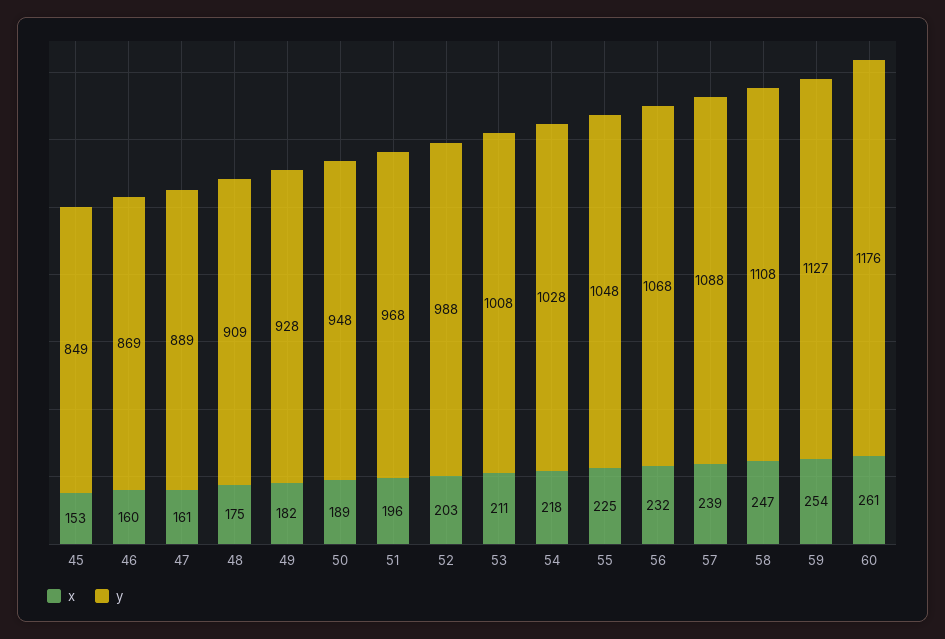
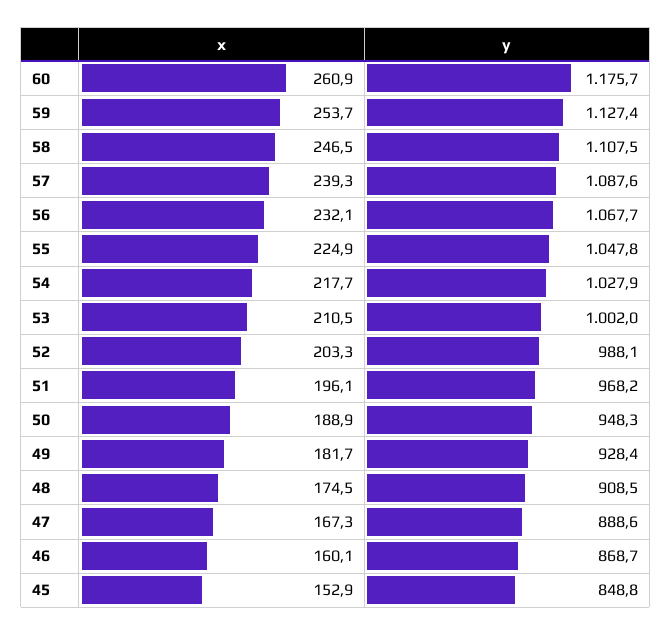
  {
    "x": {
      "45": 152.9,
      "46": 160.1,
-     "47": 161,
+     "47": 167.3,
      "48": 174.5,
      "49": 181.7,
      "50": 188.9,
      "51": 196.1,
      "52": 203.3,
      "53": 210.5,
      "54": 217.7,
      "55": 224.9,
      "56": 232.1,
      "57": 239.3,
      "58": 246.5,
      "59": 253.7,
      "60": 260.9
    },
    "y": {
      "45": 848.8,
      "46": 868.7,
      "47": 888.6,
      "48": 908.5,
      "49": 928.4,
      "50": 948.3,
      "51": 968.2,
      "52": 988.1,
-     "53": 1008,
+     "53": 1002,
      "54": 1027.9,
      "55": 1047.8,
      "56": 1067.7,
      "57": 1087.6,
      "58": 1107.5,
      "59": 1127.4,
      "60": 1175.7
    }
  }

